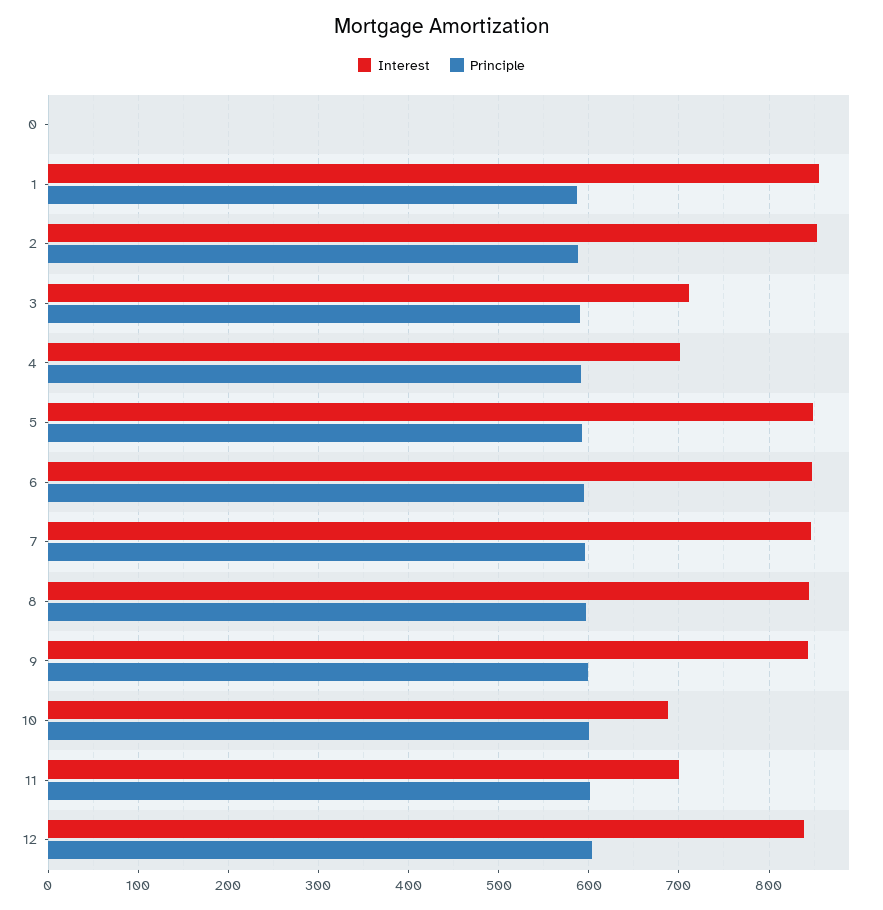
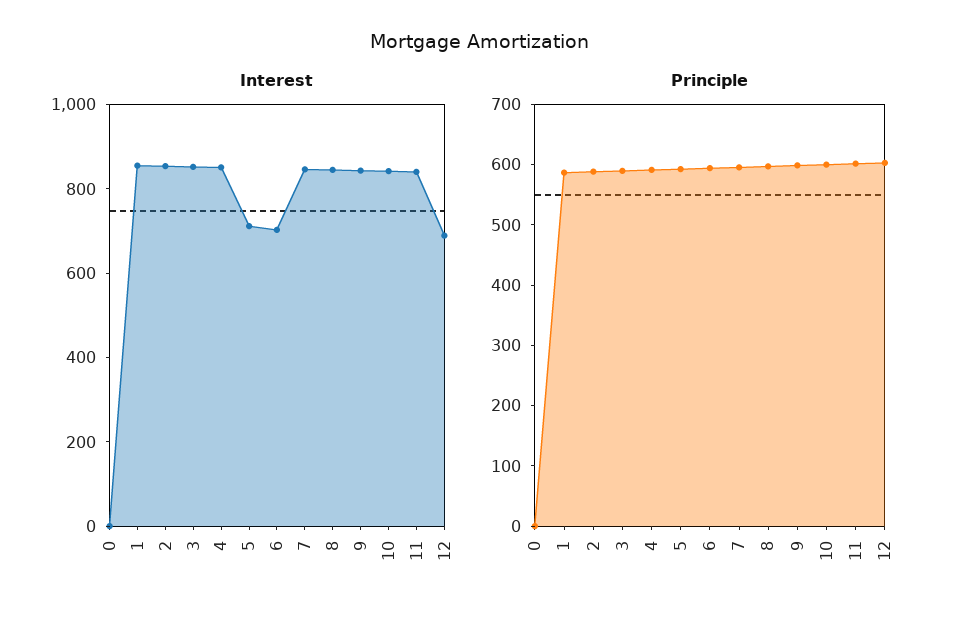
  {
    "Interest": {
      "0": 0,
      "1": 860,
      "2": 850,
-     "3": 710,
+     "3": 850,
-     "4": 700,
+     "4": 850,
-     "5": 850,
+     "5": 700,
-     "6": 850,
+     "6": 700,
      "7": 850,
      "8": 840,
      "9": 840,
-     "10": 690,
+     "10": 850,
-     "11": 700,
+     "11": 850,
-     "12": 840
+     "12": 700
    },
    "Principle": {
      "0": 0,
      "1": 590,
      "2": 590,
      "3": 590,
      "4": 590,
      "5": 590,
      "6": 590,
      "7": 600,
      "8": 600,
      "9": 600,
      "10": 600,
      "11": 600,
      "12": 600
    }
  }

